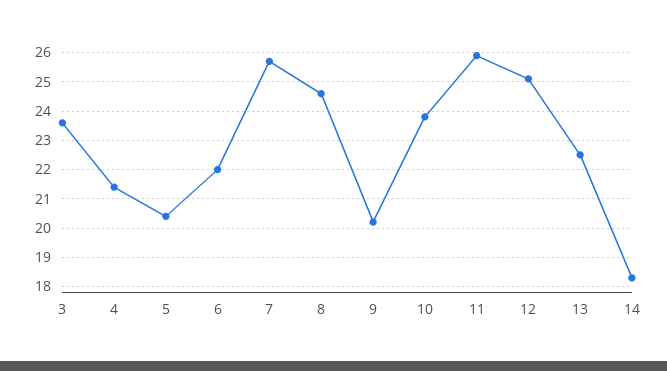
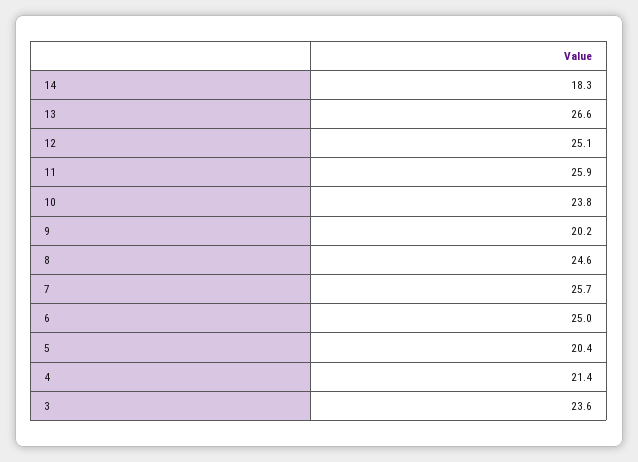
  {
    "3": 23.6,
    "4": 21.4,
    "5": 20.4,
-   "6": 22,
+   "6": 25,
    "7": 25.7,
    "8": 24.6,
    "9": 20.2,
    "10": 23.8,
    "11": 25.9,
    "12": 25.1,
-   "13": 22.5,
+   "13": 26.6,
    "14": 18.3
  }

